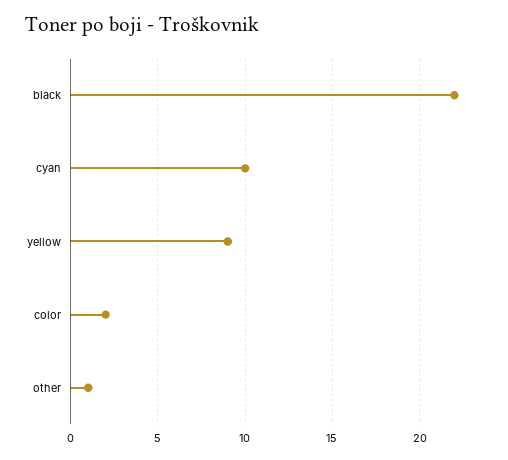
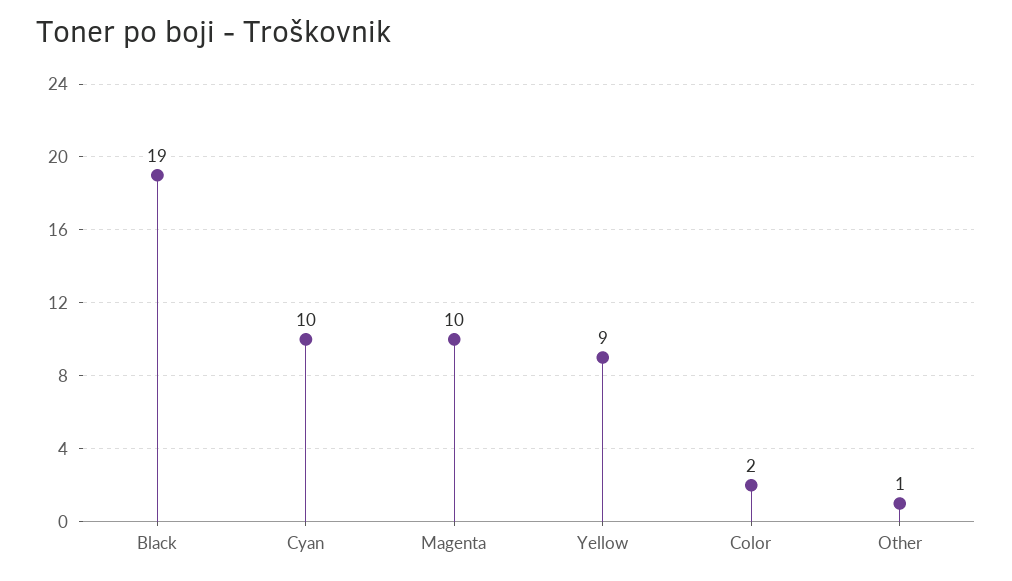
  {
-   "black": 22,
+   "black": 19,
    "cyan": 10,
    "yellow": 9,
    "color": 2,
-   "other": 1
+   "other": 1,
+   "Magenta": 10
  }

